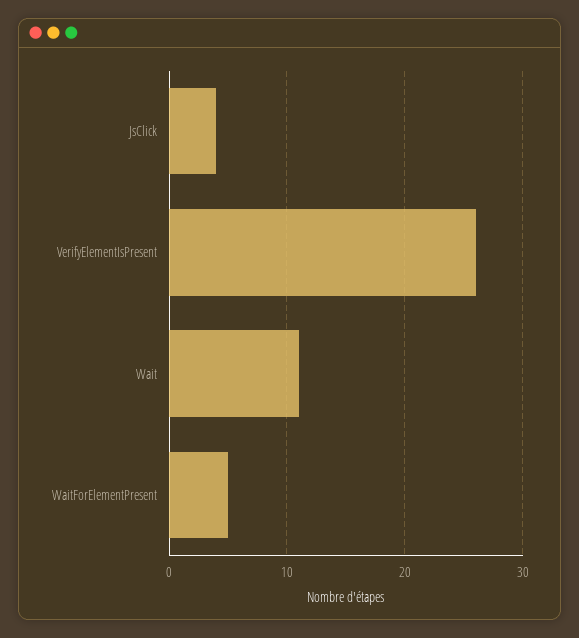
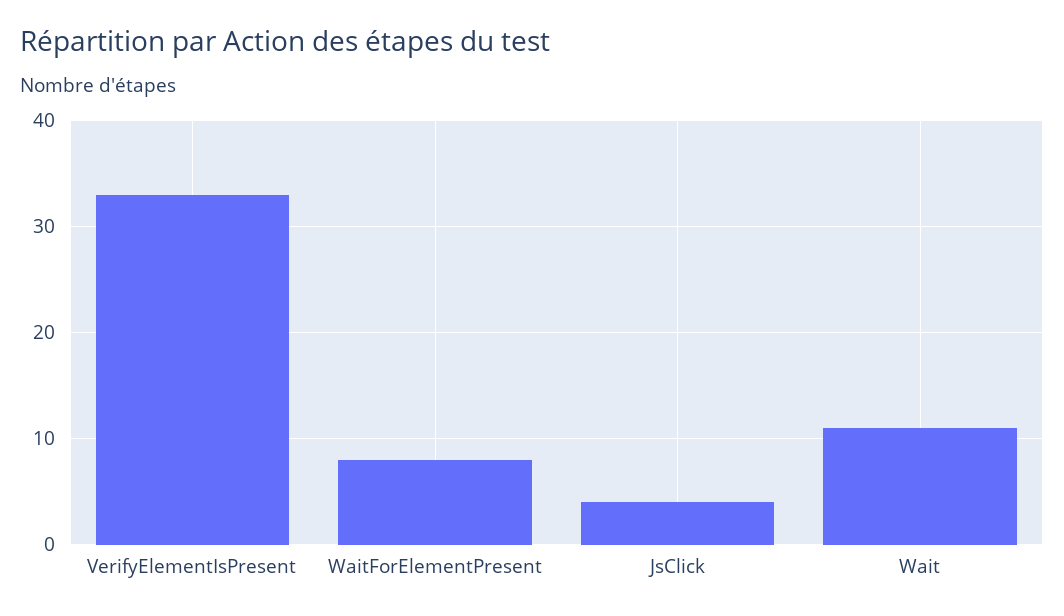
  {
    "JsClick": 4,
-   "VerifyElementIsPresent": 26,
+   "VerifyElementIsPresent": 33,
    "Wait": 11,
-   "WaitForElementPresent": 5
+   "WaitForElementPresent": 8
  }

